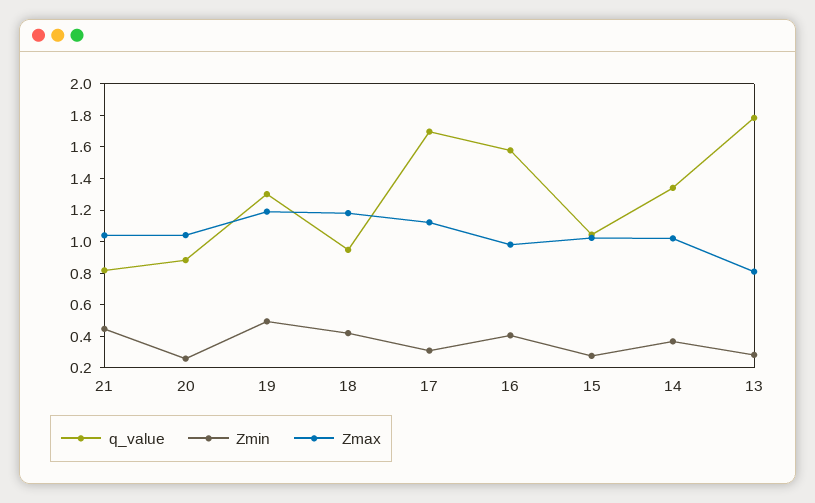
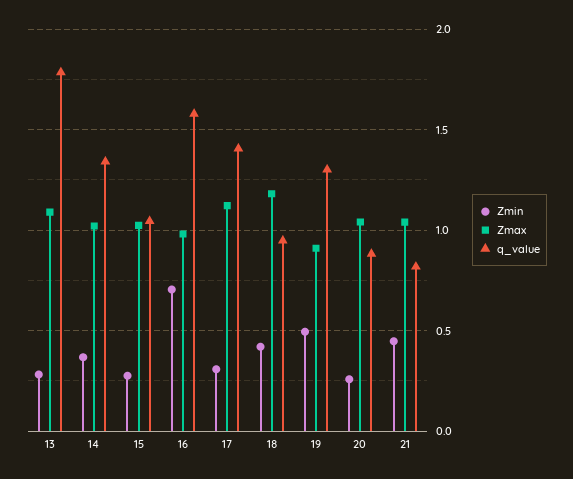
  {
    "q_value": {
      "21": 0.8,
      "20": 0.9,
      "19": 1.3,
      "18": 0.95,
-     "17": 1.7,
+     "17": 1.4,
      "16": 1.6,
      "15": 1.05,
      "14": 1.35,
      "13": 1.8
    },
    "Zmin": {
      "21": 0.45,
      "20": 0.25,
      "19": 0.5,
      "18": 0.4,
      "17": 0.3,
-     "16": 0.4,
+     "16": 0.7,
      "15": 0.3,
      "14": 0.35,
      "13": 0.3
    },
    "Zmax": {
      "21": 1.05,
      "20": 1.05,
-     "19": 1.2,
+     "19": 0.9,
      "18": 1.2,
      "17": 1.1,
      "16": 1,
      "15": 1,
      "14": 1,
-     "13": 0.8
+     "13": 1.1
    }
  }

